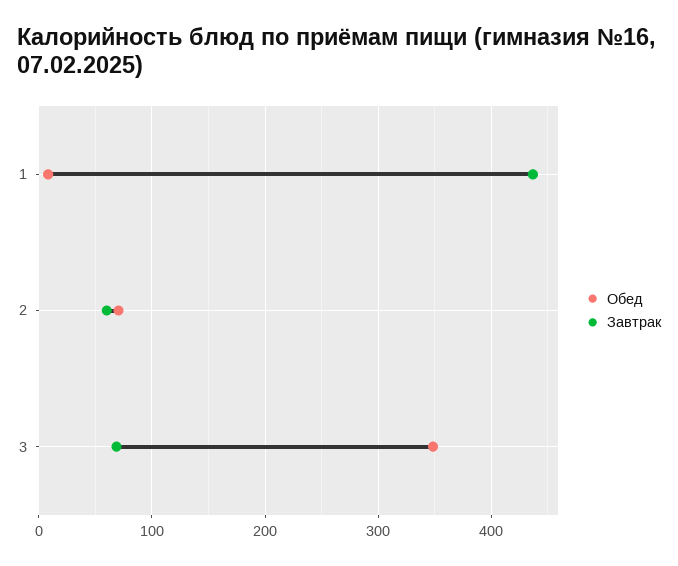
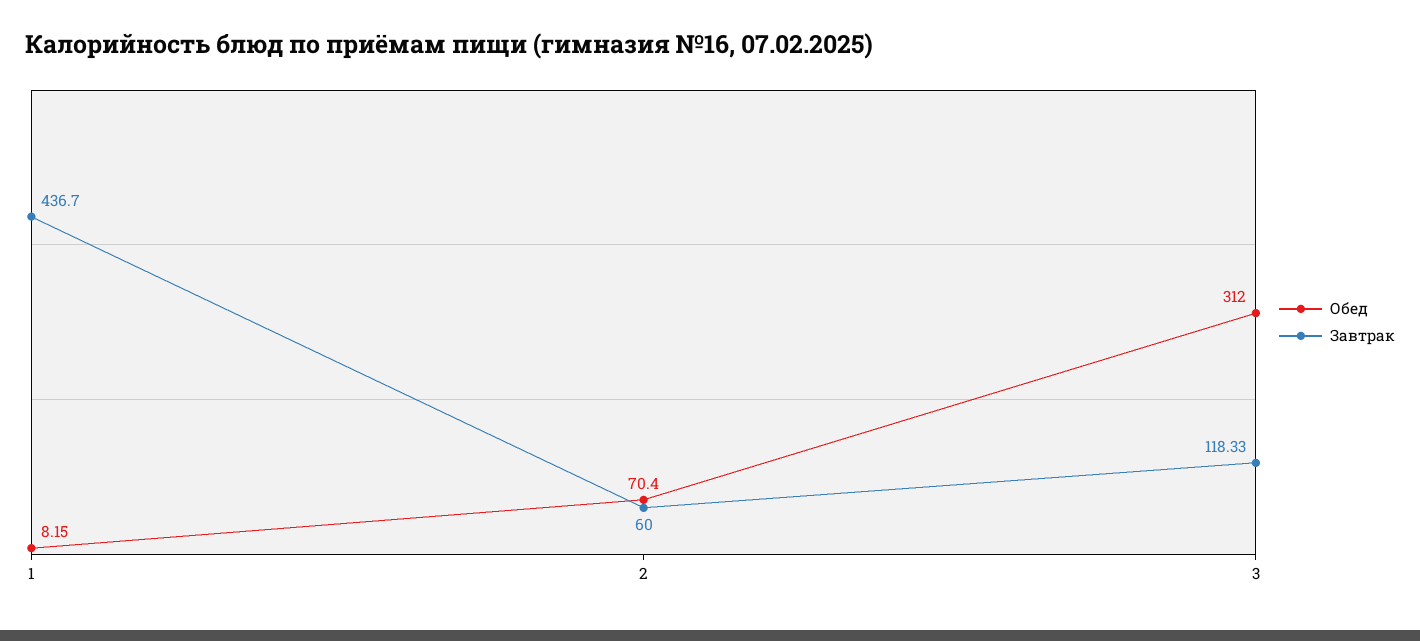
  {
    "Обед": {
      "1": 8.15,
      "2": 70.4,
-     "3": 350
+     "3": 312
    },
    "Завтрак": {
      "1": 436.7,
      "2": 60,
-     "3": 70
+     "3": 118.33
    }
  }

